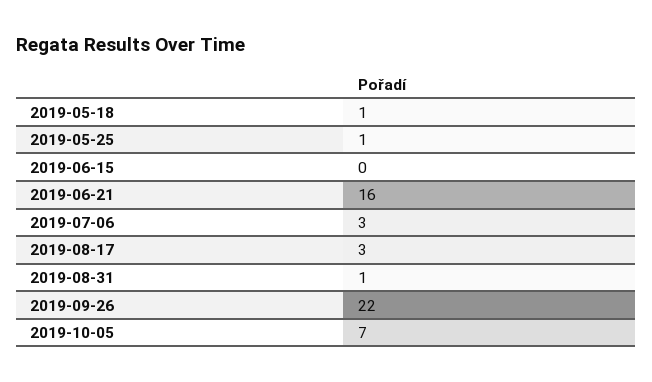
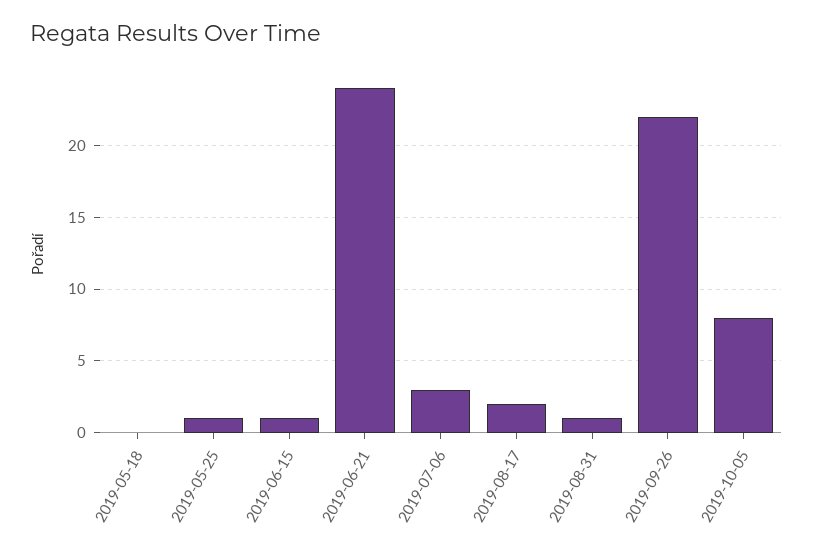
  {
-   "2019-05-18": 1,
+   "2019-05-18": 0,
    "2019-05-25": 1,
-   "2019-06-15": 0,
+   "2019-06-15": 1,
-   "2019-06-21": 16,
+   "2019-06-21": 24,
    "2019-07-06": 3,
-   "2019-08-17": 3,
+   "2019-08-17": 2,
    "2019-08-31": 1,
    "2019-09-26": 22,
-   "2019-10-05": 7
+   "2019-10-05": 8
  }

